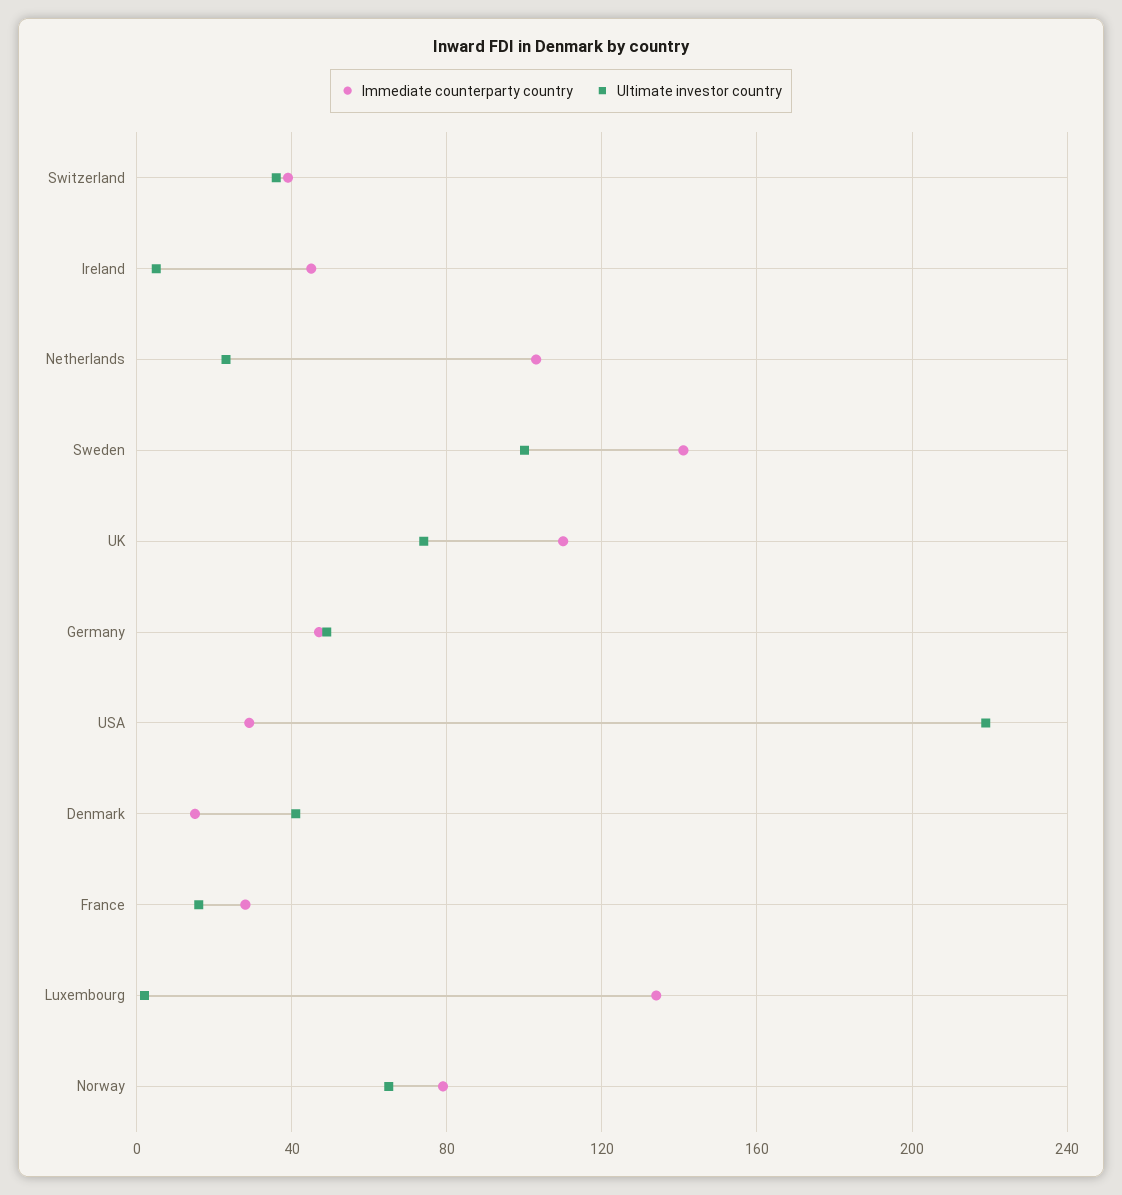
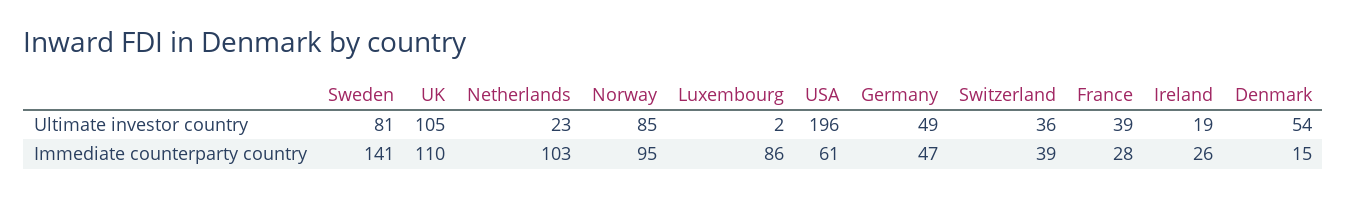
  {
    "Immediate counterparty country": {
      "Switzerland": 39,
-     "Ireland": 45,
+     "Ireland": 26,
      "Netherlands": 103,
      "Sweden": 141,
      "UK": 110,
      "Germany": 47,
-     "USA": 30,
+     "USA": 61,
      "Denmark": 15,
      "France": 28,
-     "Luxembourg": 135,
+     "Luxembourg": 86,
-     "Norway": 80
+     "Norway": 95
    },
    "Ultimate investor country": {
      "Switzerland": 36,
-     "Ireland": 5,
+     "Ireland": 19,
      "Netherlands": 23,
-     "Sweden": 100,
+     "Sweden": 81,
-     "UK": 75,
+     "UK": 105,
      "Germany": 49,
-     "USA": 220,
+     "USA": 196,
-     "Denmark": 40,
+     "Denmark": 54,
-     "France": 15,
+     "France": 39,
      "Luxembourg": 2,
-     "Norway": 65
+     "Norway": 85
    }
  }

